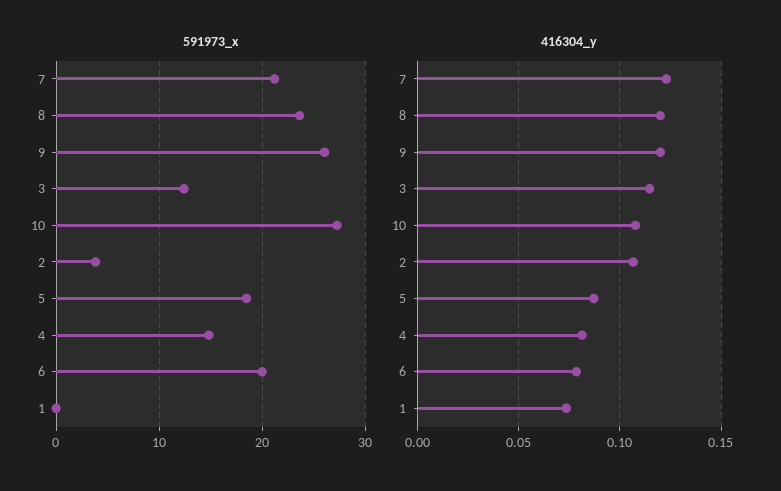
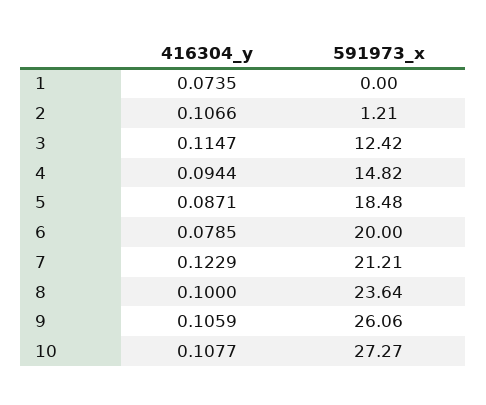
  {
    "591973_x": {
      "7": 21.21,
      "8": 23.64,
      "9": 26.06,
      "3": 12.42,
      "10": 27.27,
-     "2": 4,
+     "2": 1.21,
      "5": 18.48,
      "4": 14.82,
      "6": 20,
      "1": 0
    },
    "416304_y": {
      "7": 0.1229,
-     "8": 0.12,
+     "8": 0.1,
-     "9": 0.12,
+     "9": 0.1059,
      "3": 0.1147,
      "10": 0.1077,
      "2": 0.1066,
      "5": 0.0871,
-     "4": 0.08,
+     "4": 0.0944,
      "6": 0.0785,
      "1": 0.0735
    }
  }

